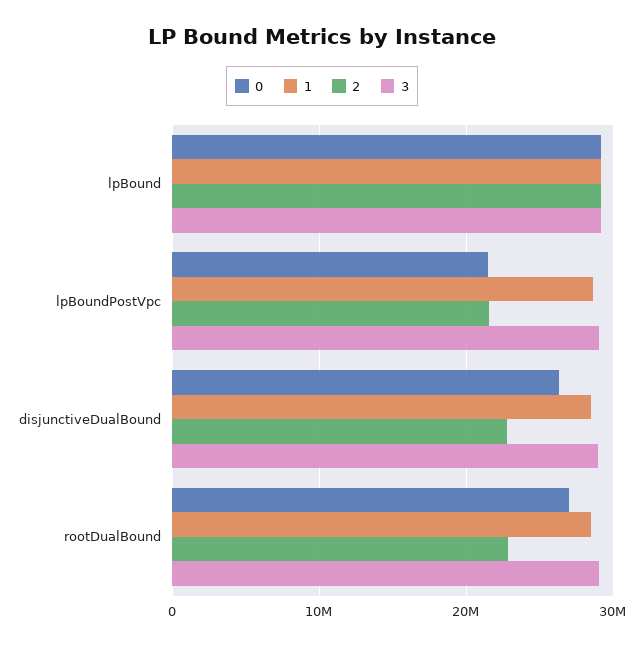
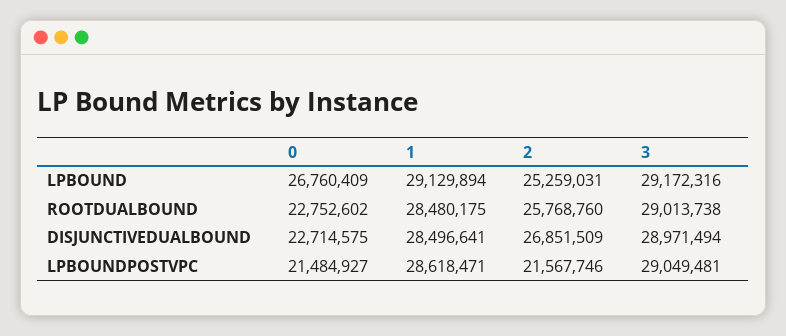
  {
    "0": {
-     "lpBound": 29000000,
+     "lpBound": 26760409,
      "lpBoundPostVpc": 21484927,
-     "disjunctiveDualBound": 26000000,
+     "disjunctiveDualBound": 22714575,
-     "rootDualBound": 27000000
+     "rootDualBound": 22752602
    },
    "1": {
      "lpBound": 29129894,
      "lpBoundPostVpc": 28618471,
      "disjunctiveDualBound": 28496641,
      "rootDualBound": 28480175
    },
    "2": {
-     "lpBound": 29000000,
+     "lpBound": 25259031,
      "lpBoundPostVpc": 21567746,
-     "disjunctiveDualBound": 23000000,
+     "disjunctiveDualBound": 26851509,
-     "rootDualBound": 23000000
+     "rootDualBound": 25768760
    },
    "3": {
      "lpBound": 29172316,
      "lpBoundPostVpc": 29049481,
      "disjunctiveDualBound": 28971494,
      "rootDualBound": 29013738
    }
  }

